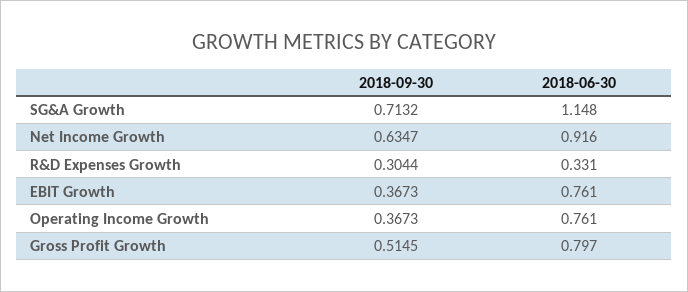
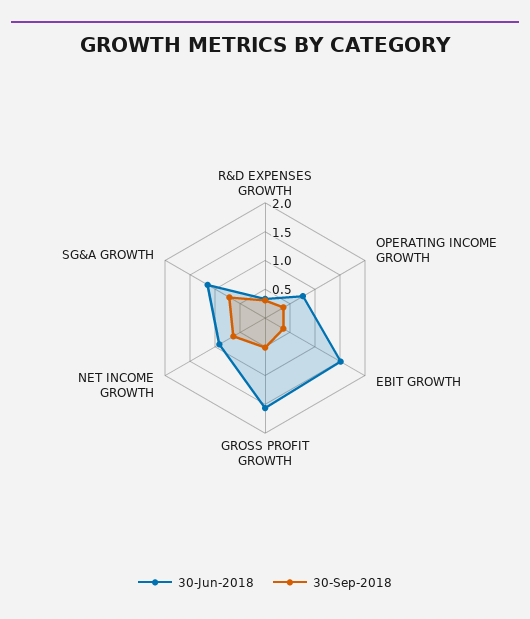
  {
    "2018-09-30": {
      "SG&A Growth": 0.7132,
      "Net Income Growth": 0.6347,
      "R&D Expenses Growth": 0.3044,
      "EBIT Growth": 0.3673,
      "Operating Income Growth": 0.3673,
      "Gross Profit Growth": 0.5145
    },
    "2018-06-30": {
      "SG&A Growth": 1.148,
      "Net Income Growth": 0.916,
      "R&D Expenses Growth": 0.331,
-     "EBIT Growth": 0.761,
+     "EBIT Growth": 1.5,
      "Operating Income Growth": 0.761,
-     "Gross Profit Growth": 0.797
+     "Gross Profit Growth": 1.5
    }
  }

